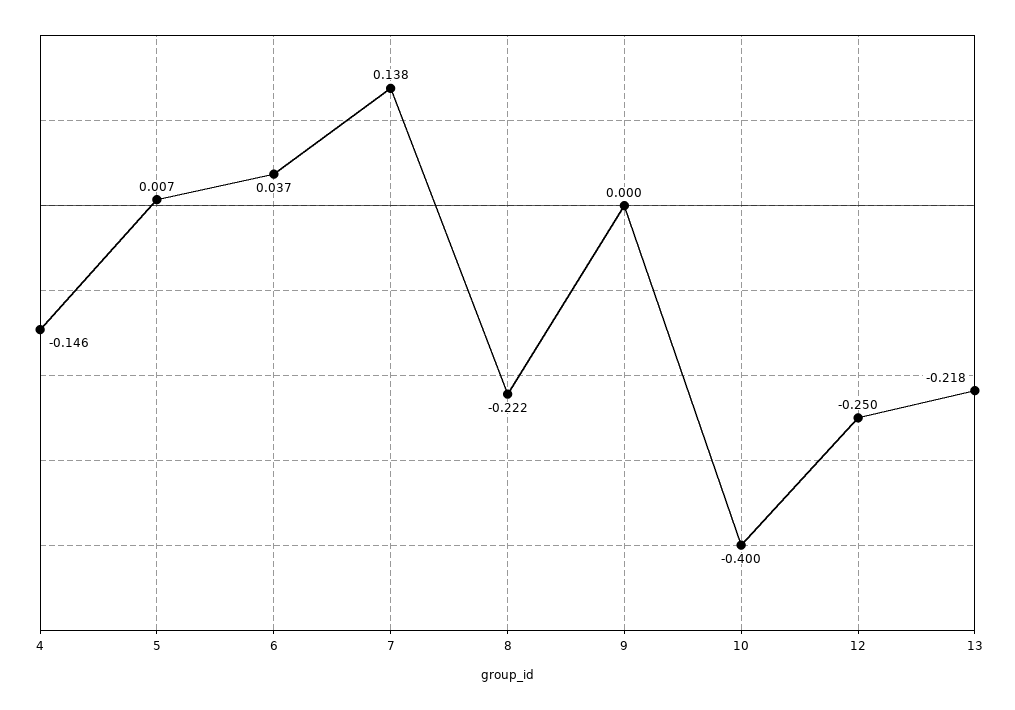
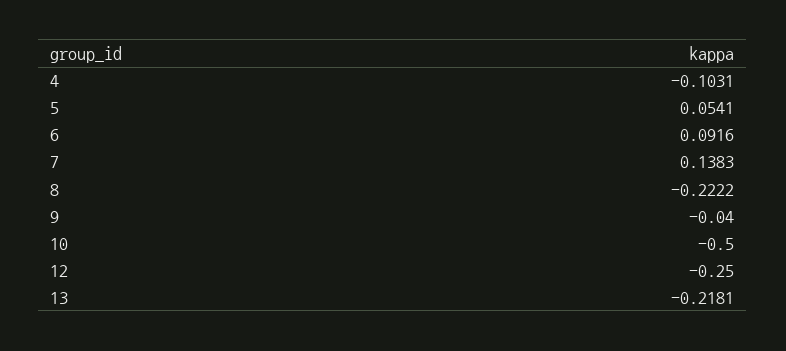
  {
-   "4": -0.146,
+   "4": -0.1031,
-   "5": 0.007,
+   "5": 0.0541,
-   "6": 0.037,
+   "6": 0.0916,
    "7": 0.1383,
    "8": -0.2222,
-   "9": 0,
+   "9": -0.04,
-   "10": -0.4,
+   "10": -0.5,
    "12": -0.25,
    "13": -0.2181
  }

